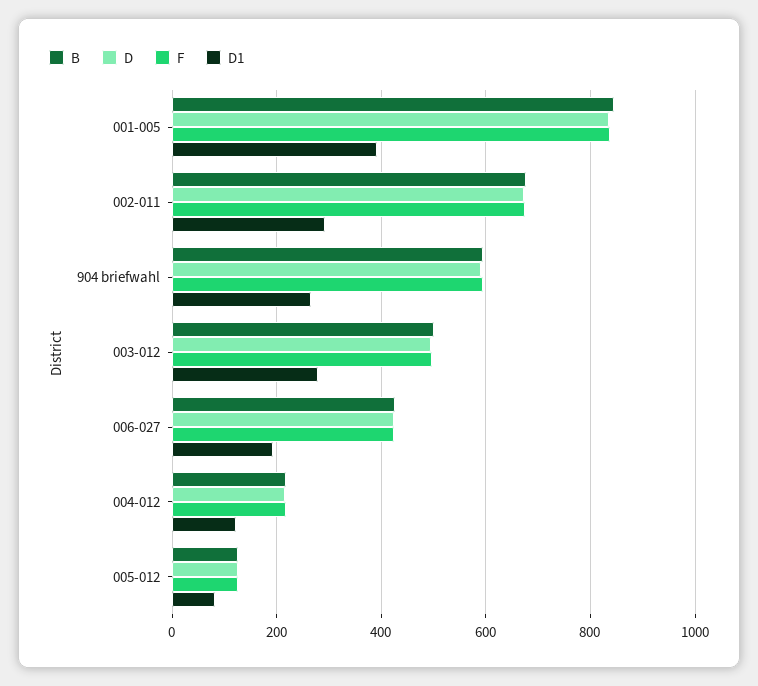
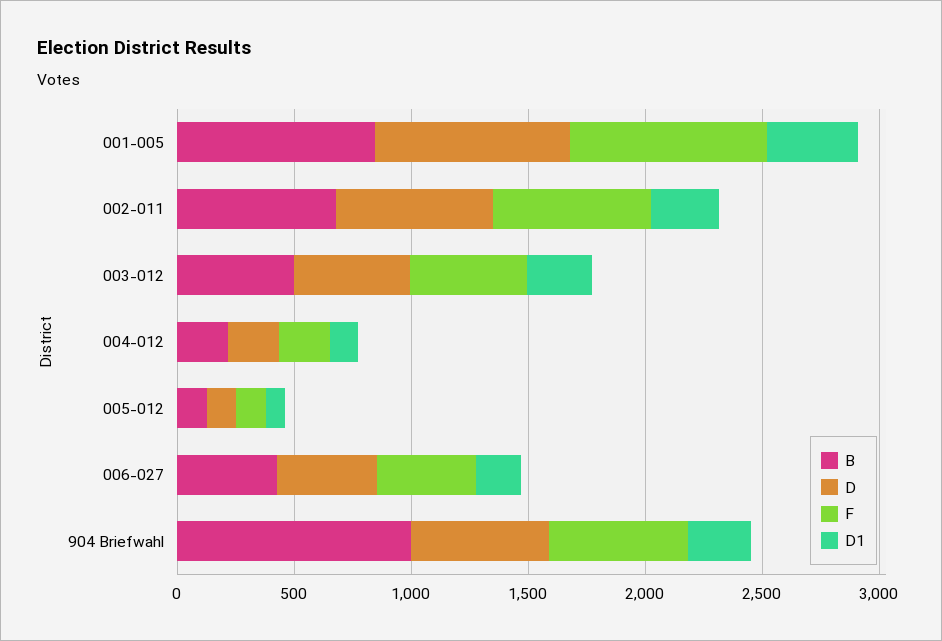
  {
    "B": {
      "001-005": 840,
      "002-011": 680,
-     "904 briefwahl": 600,
+     "904 briefwahl": 1000,
      "003-012": 500,
      "006-027": 420,
      "004-012": 220,
      "005-012": 120
    },
    "D": {
      "001-005": 840,
      "002-011": 680,
      "904 briefwahl": 600,
      "003-012": 500,
      "006-027": 420,
      "004-012": 220,
      "005-012": 120
    },
    "F": {
      "001-005": 840,
      "002-011": 680,
      "904 briefwahl": 600,
      "003-012": 500,
      "006-027": 420,
      "004-012": 220,
      "005-012": 120
    },
    "D1": {
      "001-005": 400,
      "002-011": 300,
      "904 briefwahl": 260,
      "003-012": 280,
      "006-027": 200,
      "004-012": 120,
      "005-012": 80
    }
  }

